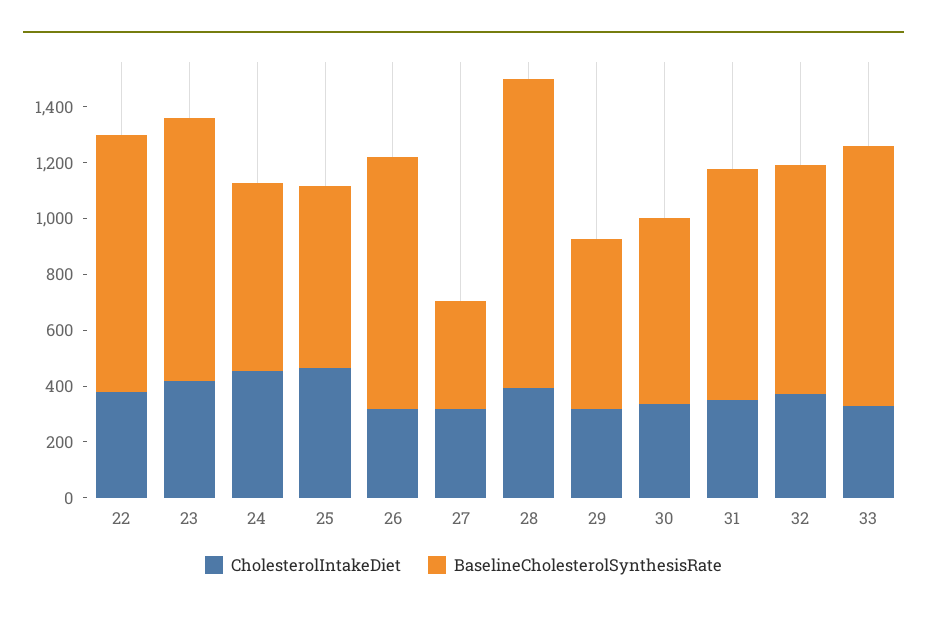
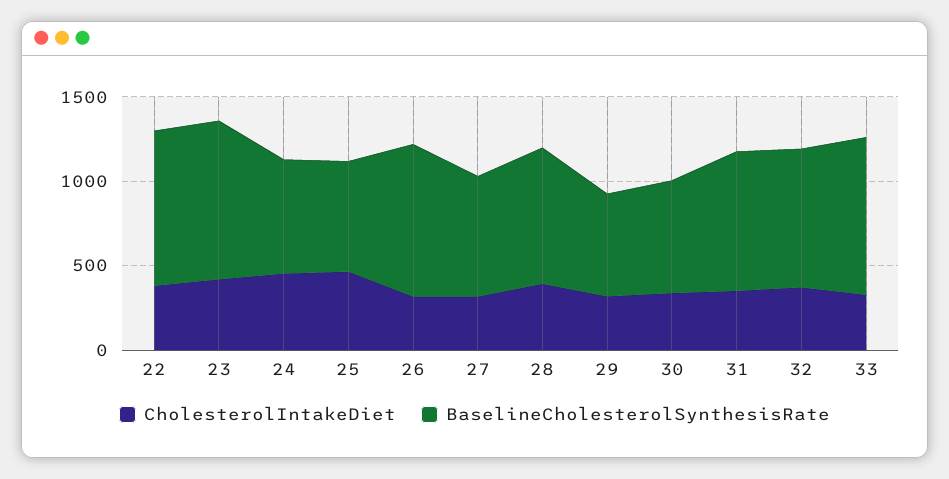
  {
    "CholesterolIntakeDiet": {
      "22": 400,
      "23": 400,
      "24": 450,
      "25": 450,
      "26": 300,
      "27": 300,
      "28": 400,
      "29": 300,
      "30": 350,
      "31": 350,
      "32": 350,
      "33": 350
    },
    "BaselineCholesterolSynthesisRate": {
      "22": 900,
      "23": 950,
      "24": 700,
      "25": 650,
      "26": 900,
-     "27": 400,
+     "27": 700,
-     "28": 1100,
+     "28": 800,
      "29": 600,
      "30": 650,
      "31": 800,
      "32": 800,
      "33": 950
    }
  }

